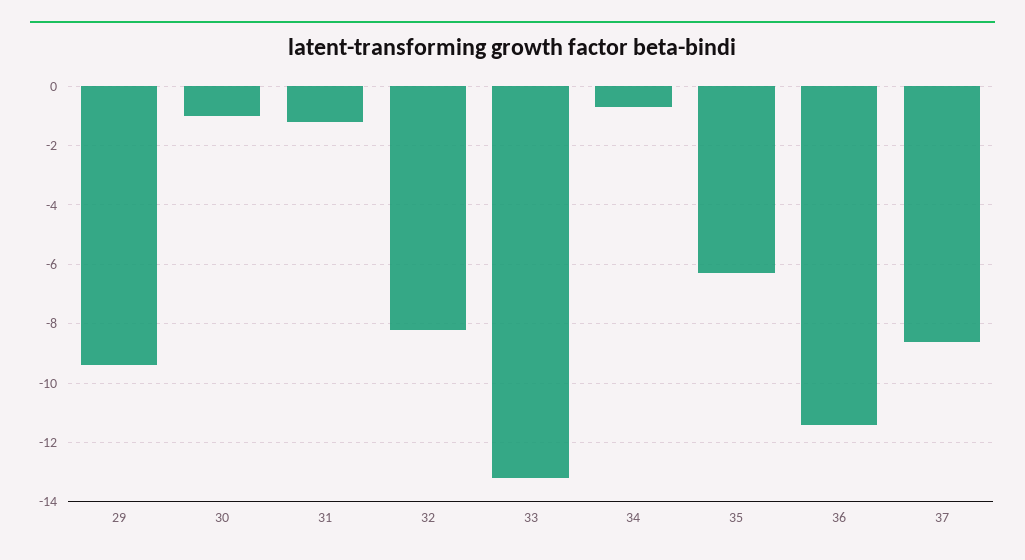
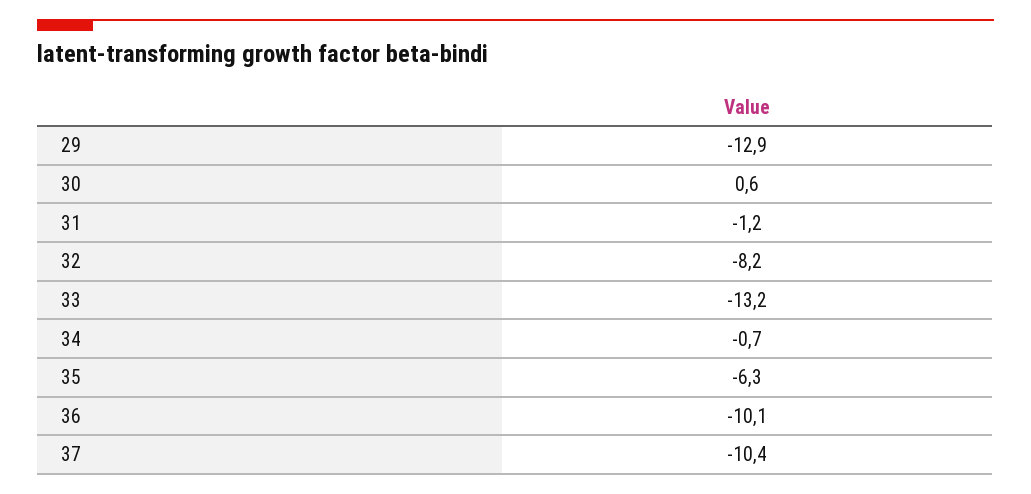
  {
-   "29": -9.5,
+   "29": -12.9,
-   "30": -1,
+   "30": 0.6,
    "31": -1.2,
    "32": -8.2,
    "33": -13.2,
    "34": -0.7,
    "35": -6.3,
-   "36": -11.5,
+   "36": -10.1,
-   "37": -8.5
+   "37": -10.4
  }

